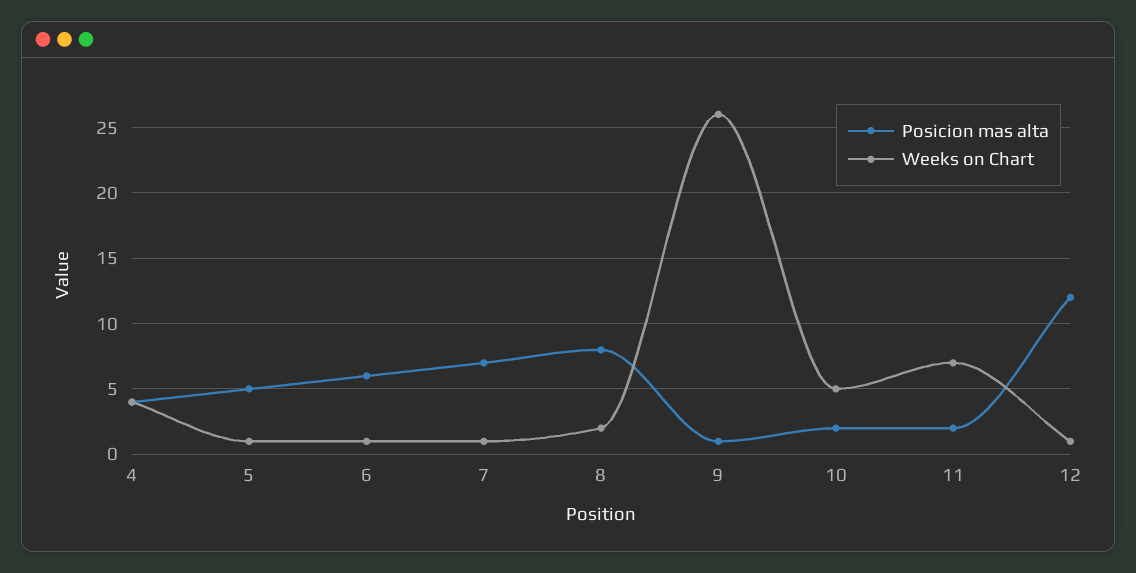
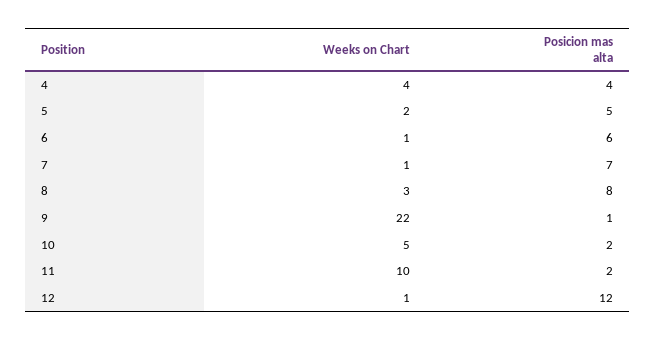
  {
    "Posicion mas alta": {
      "4": 4,
      "5": 5,
      "6": 6,
      "7": 7,
      "8": 8,
      "9": 1,
      "10": 2,
      "11": 2,
      "12": 12
    },
    "Weeks on Chart": {
      "4": 4,
-     "5": 1,
+     "5": 2,
      "6": 1,
      "7": 1,
-     "8": 2,
+     "8": 3,
-     "9": 26,
+     "9": 22,
      "10": 5,
-     "11": 7,
+     "11": 10,
      "12": 1
    }
  }

